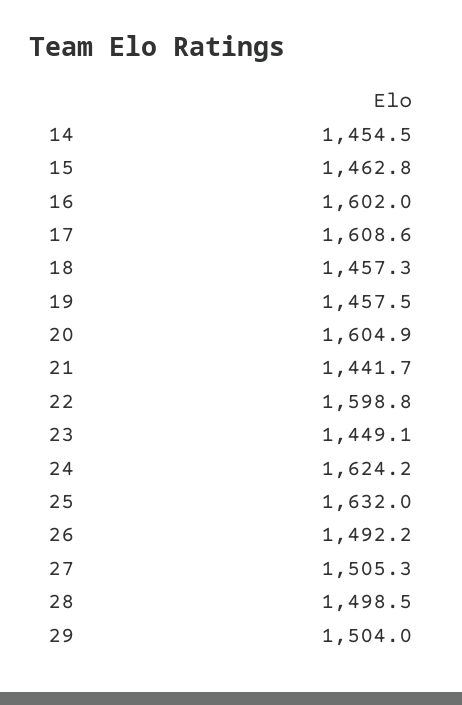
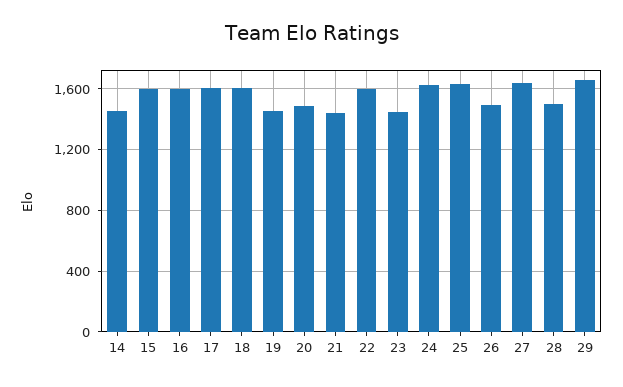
  {
    "14": 1454.5,
-   "15": 1462.8,
+   "15": 1600,
    "16": 1602,
    "17": 1608.6,
-   "18": 1457.3,
+   "18": 1600,
    "19": 1457.5,
-   "20": 1604.9,
+   "20": 1500,
    "21": 1441.7,
    "22": 1598.8,
    "23": 1449.1,
    "24": 1624.2,
    "25": 1632,
    "26": 1492.2,
-   "27": 1505.3,
+   "27": 1650,
    "28": 1498.5,
-   "29": 1504
+   "29": 1650
  }

